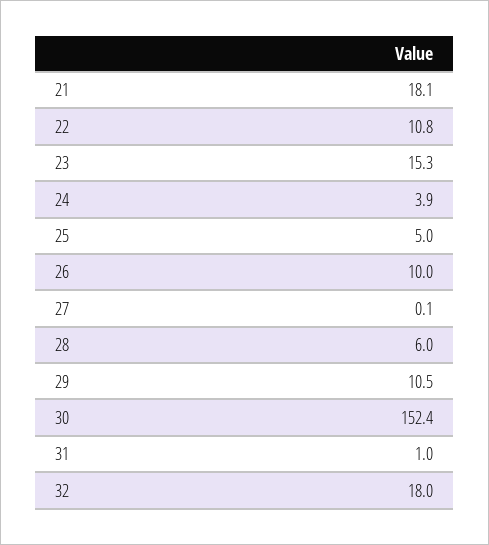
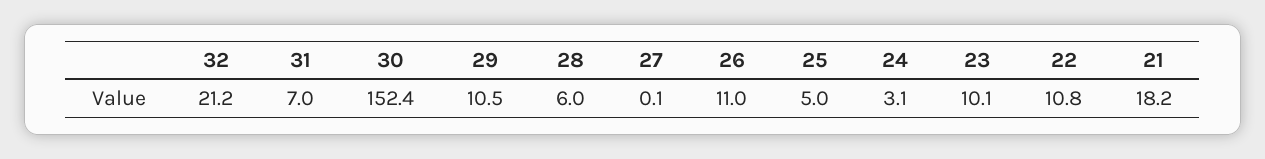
  {
-   "21": 18.1,
+   "21": 18.2,
    "22": 10.8,
-   "23": 15.3,
+   "23": 10.1,
-   "24": 3.9,
+   "24": 3.1,
    "25": 5,
-   "26": 10,
+   "26": 11,
    "27": 0.1,
    "28": 6,
    "29": 10.5,
    "30": 152.4,
-   "31": 1,
+   "31": 7,
-   "32": 18
+   "32": 21.2
  }

